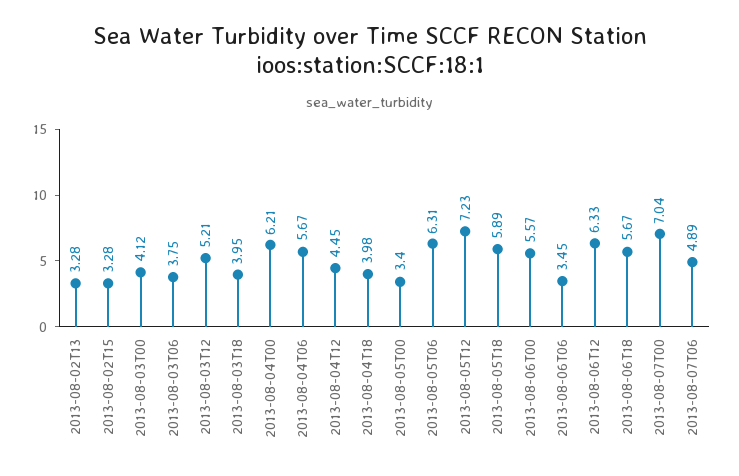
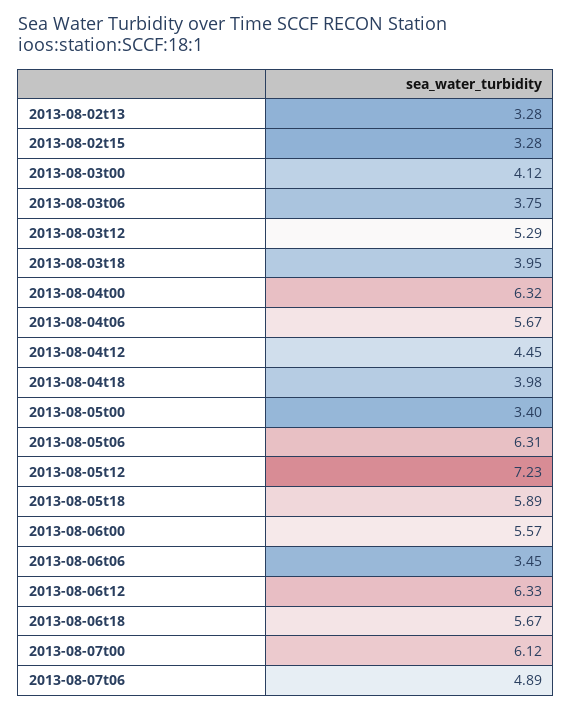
  {
    "2013-08-02T13": 3.28,
    "2013-08-02T15": 3.28,
    "2013-08-03T00": 4.12,
    "2013-08-03T06": 3.75,
-   "2013-08-03T12": 5.21,
+   "2013-08-03T12": 5.29,
    "2013-08-03T18": 3.95,
-   "2013-08-04T00": 6.21,
+   "2013-08-04T00": 6.32,
    "2013-08-04T06": 5.67,
    "2013-08-04T12": 4.45,
    "2013-08-04T18": 3.98,
    "2013-08-05T00": 3.4,
    "2013-08-05T06": 6.31,
    "2013-08-05T12": 7.23,
    "2013-08-05T18": 5.89,
    "2013-08-06T00": 5.57,
    "2013-08-06T06": 3.45,
    "2013-08-06T12": 6.33,
    "2013-08-06T18": 5.67,
-   "2013-08-07T00": 7.04,
+   "2013-08-07T00": 6.12,
    "2013-08-07T06": 4.89
  }

